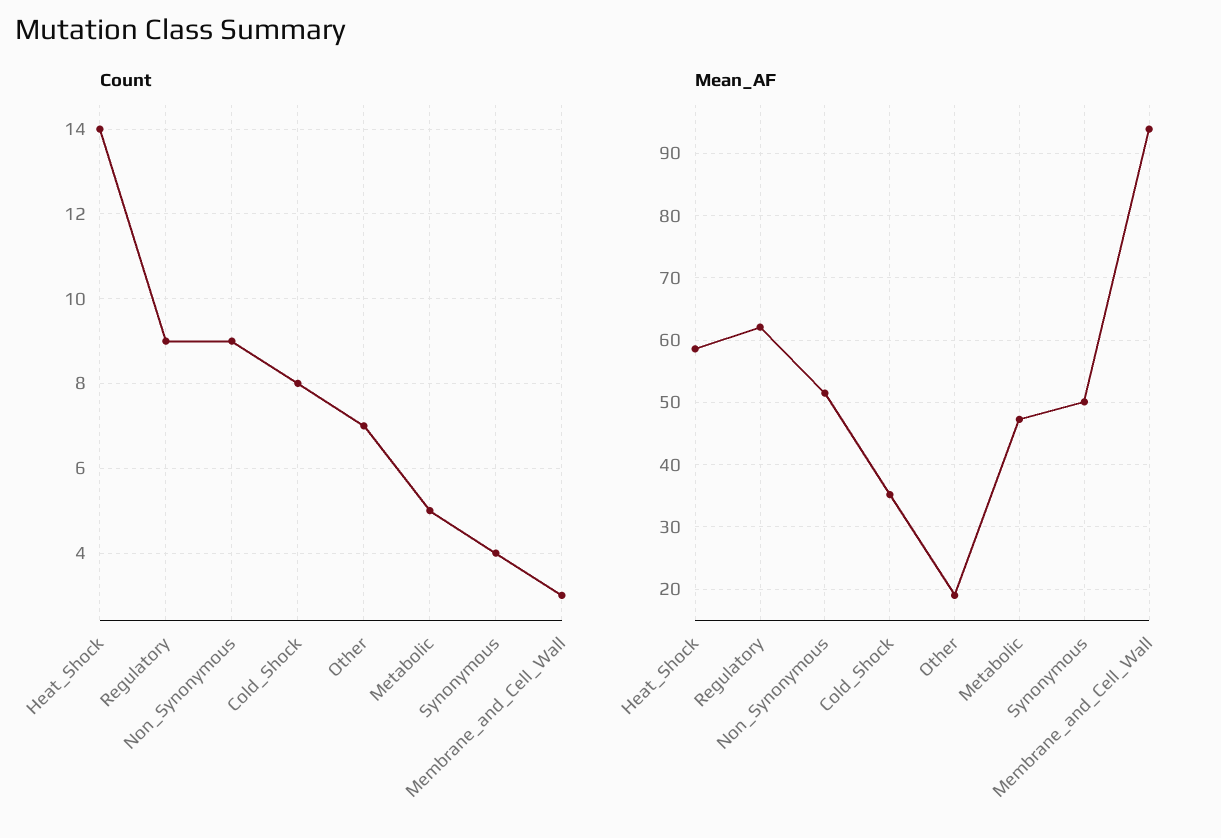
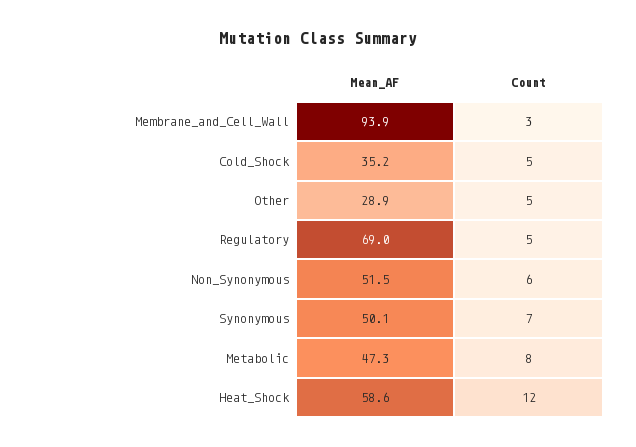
  {
    "Count": {
-     "Heat_Shock": 14,
+     "Heat_Shock": 12,
-     "Regulatory": 9,
+     "Regulatory": 5,
-     "Non_Synonymous": 9,
+     "Non_Synonymous": 6,
-     "Cold_Shock": 8,
+     "Cold_Shock": 5,
-     "Other": 7,
+     "Other": 5,
-     "Metabolic": 5,
+     "Metabolic": 8,
-     "Synonymous": 4,
+     "Synonymous": 7,
      "Membrane_and_Cell_Wall": 3
    },
    "Mean_AF": {
      "Heat_Shock": 58.6,
-     "Regulatory": 62,
+     "Regulatory": 69,
      "Non_Synonymous": 51.5,
      "Cold_Shock": 35.2,
-     "Other": 19,
+     "Other": 28.9,
      "Metabolic": 47.3,
      "Synonymous": 50.1,
      "Membrane_and_Cell_Wall": 93.9
    }
  }

